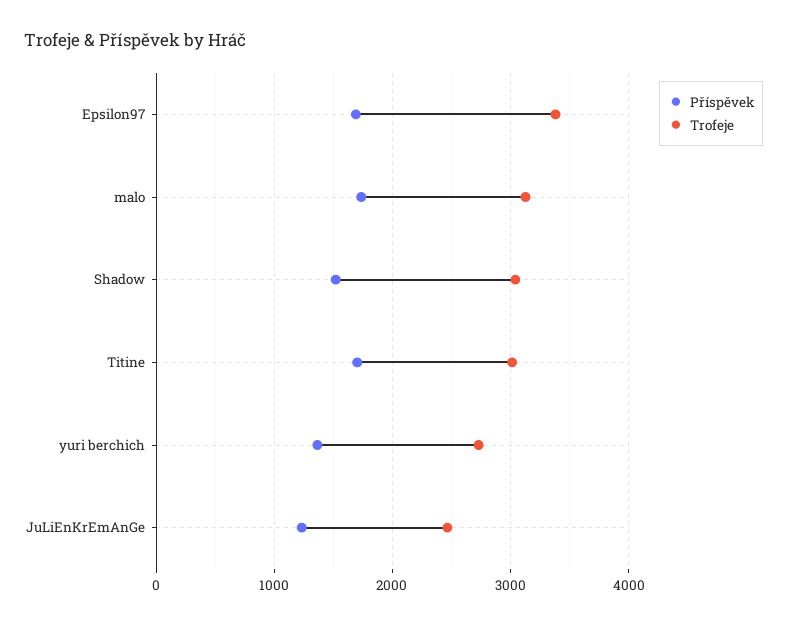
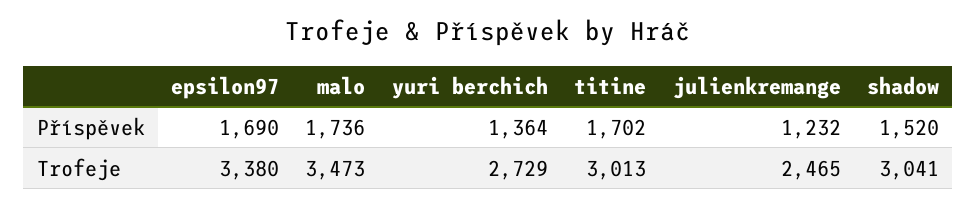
  {
    "Příspěvek": {
      "Epsilon97": 1690,
      "malo": 1736,
      "Shadow": 1520,
      "Titine": 1702,
      "yuri berchich": 1364,
      "JuLiEnKrEmAnGe": 1232
    },
    "Trofeje": {
      "Epsilon97": 3380,
-     "malo": 3100,
+     "malo": 3473,
      "Shadow": 3041,
      "Titine": 3013,
      "yuri berchich": 2729,
      "JuLiEnKrEmAnGe": 2465
    }
  }

